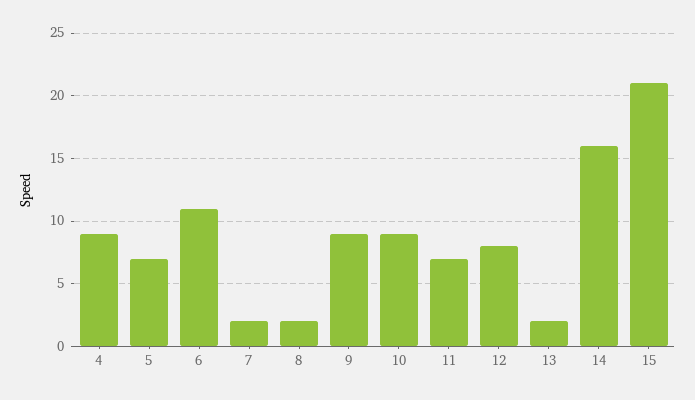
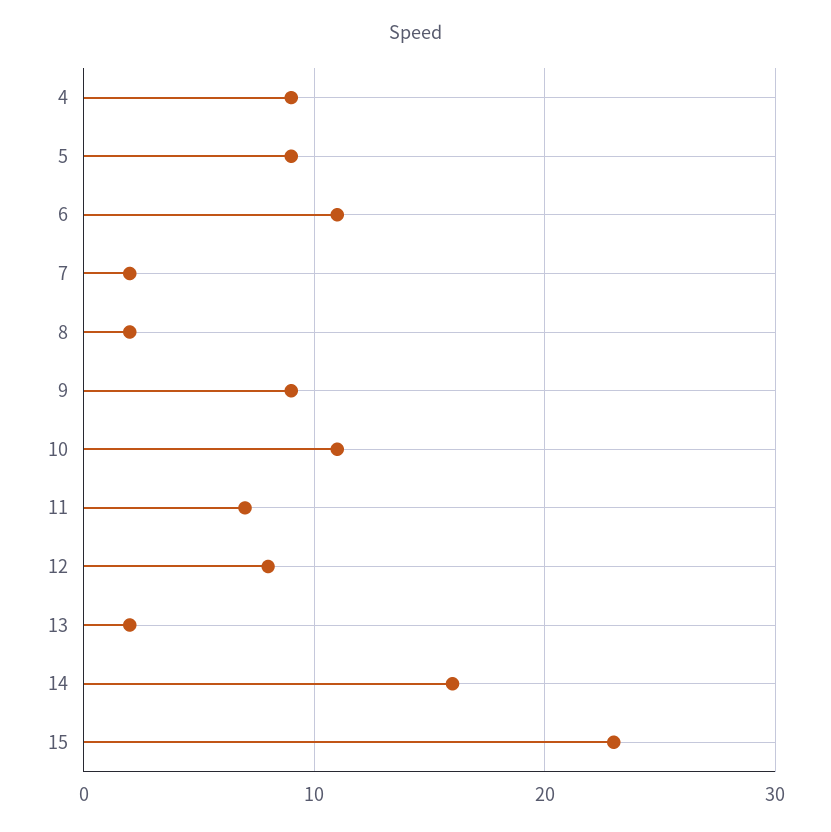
  {
    "4": 9,
-   "5": 7,
+   "5": 9,
    "6": 11,
    "7": 2,
    "8": 2,
    "9": 9,
-   "10": 9,
+   "10": 11,
    "11": 7,
    "12": 8,
    "13": 2,
    "14": 16,
-   "15": 21
+   "15": 23
  }

